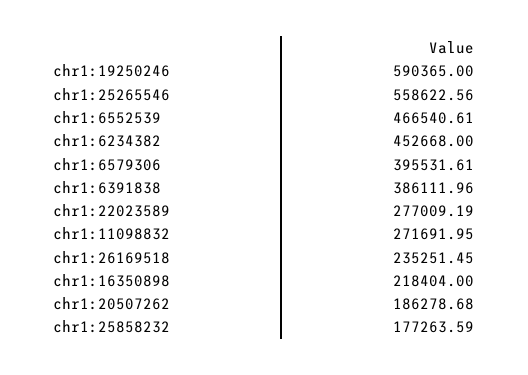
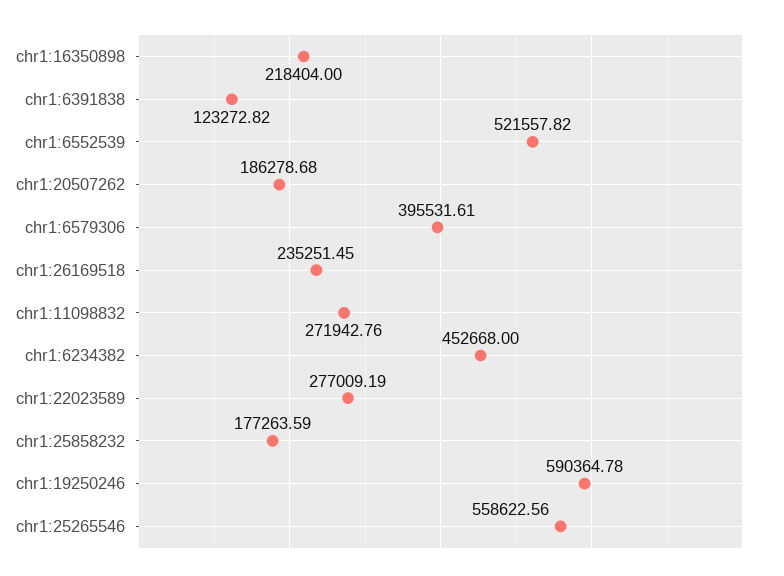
  {
-   "chr1:19250246": 590365,
+   "chr1:19250246": 590364.78,
    "chr1:25265546": 558622.56,
-   "chr1:6552539": 466540.61,
+   "chr1:6552539": 521557.82,
    "chr1:6234382": 452668,
    "chr1:6579306": 395531.61,
-   "chr1:6391838": 386111.96,
+   "chr1:6391838": 123272.82,
    "chr1:22023589": 277009.19,
-   "chr1:11098832": 271691.95,
+   "chr1:11098832": 271942.76,
    "chr1:26169518": 235251.45,
    "chr1:16350898": 218404,
    "chr1:20507262": 186278.68,
    "chr1:25858232": 177263.59
  }

